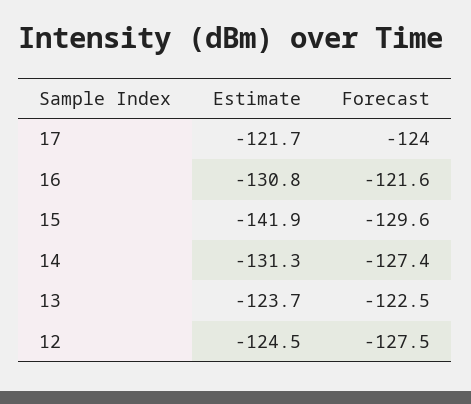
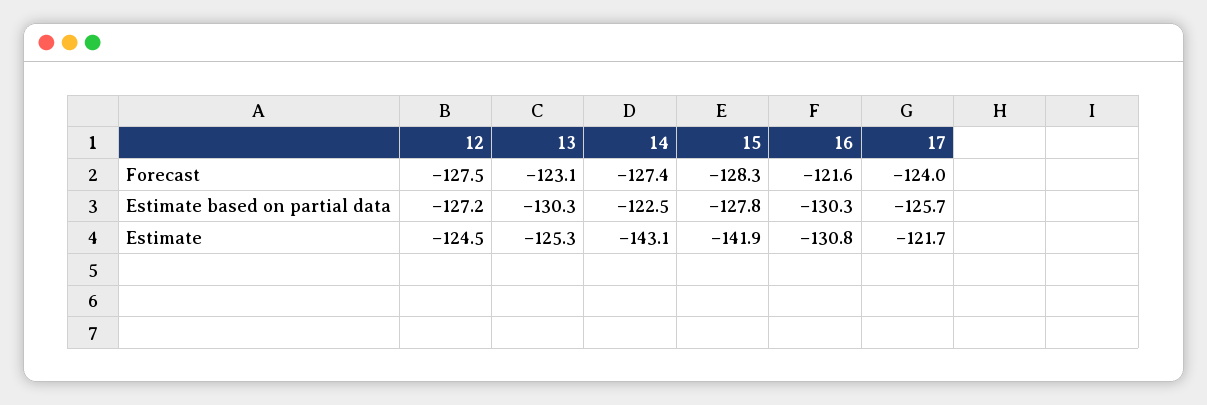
  {
    "Estimate": {
      "17": -121.7,
      "16": -130.8,
      "15": -141.9,
-     "14": -131.3,
+     "14": -143.1,
-     "13": -123.7,
+     "13": -125.3,
      "12": -124.5
    },
    "Forecast": {
      "17": -124,
      "16": -121.6,
-     "15": -129.6,
+     "15": -128.3,
      "14": -127.4,
-     "13": -122.5,
+     "13": -123.1,
      "12": -127.5
-   }
+   },
+   "Estimate based on partial data": {
+     "12": -127.2,
+     "13": -130.3,
+     "14": -122.5,
+     "15": -127.8,
+     "16": -130.3,
+     "17": -125.7
+   }
  }

